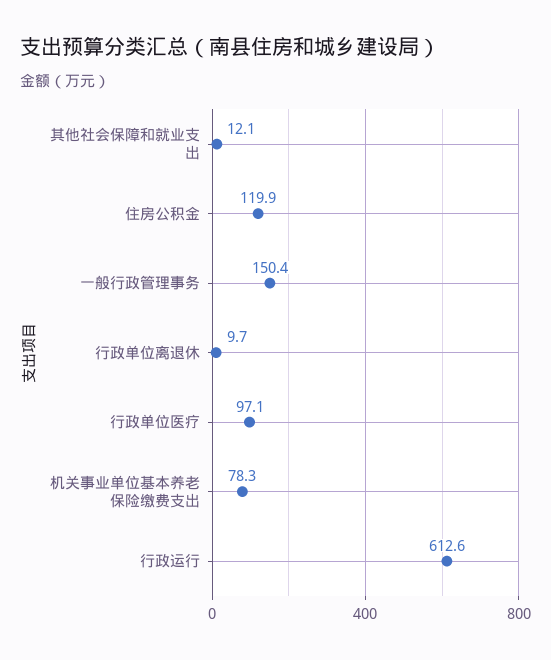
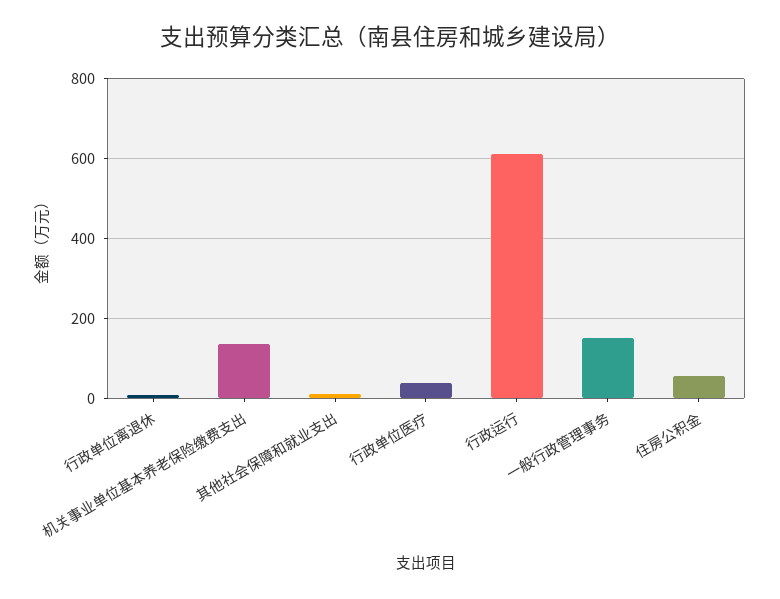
  {
    "其他社会保障和就业支出": 12.1,
-   "住房公积金": 119.9,
+   "住房公积金": 60,
    "一般行政管理事务": 150.4,
    "行政单位离退休": 9.7,
-   "行政单位医疗": 97.1,
+   "行政单位医疗": 40,
-   "机关事业单位基本养老保险缴费支出": 78.3,
+   "机关事业单位基本养老保险缴费支出": 140,
    "行政运行": 612.6
  }

